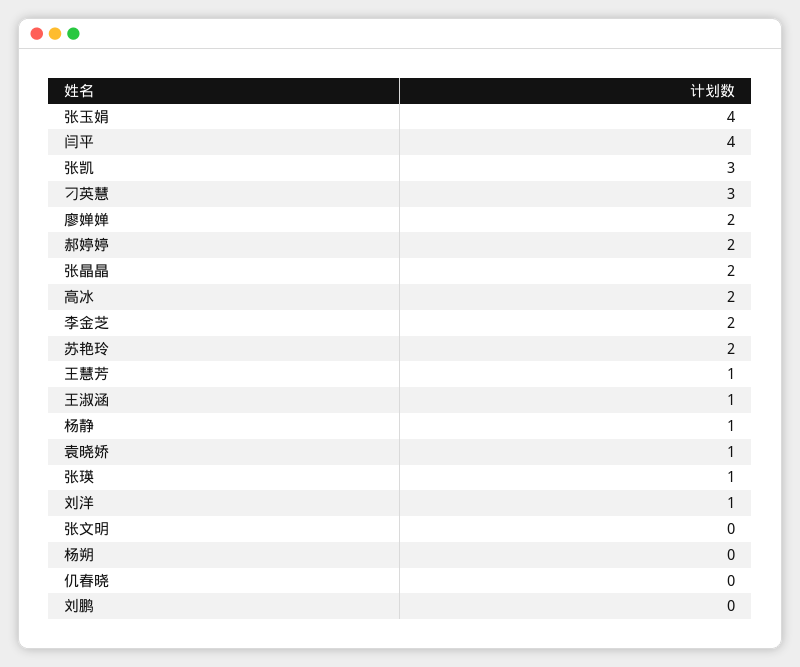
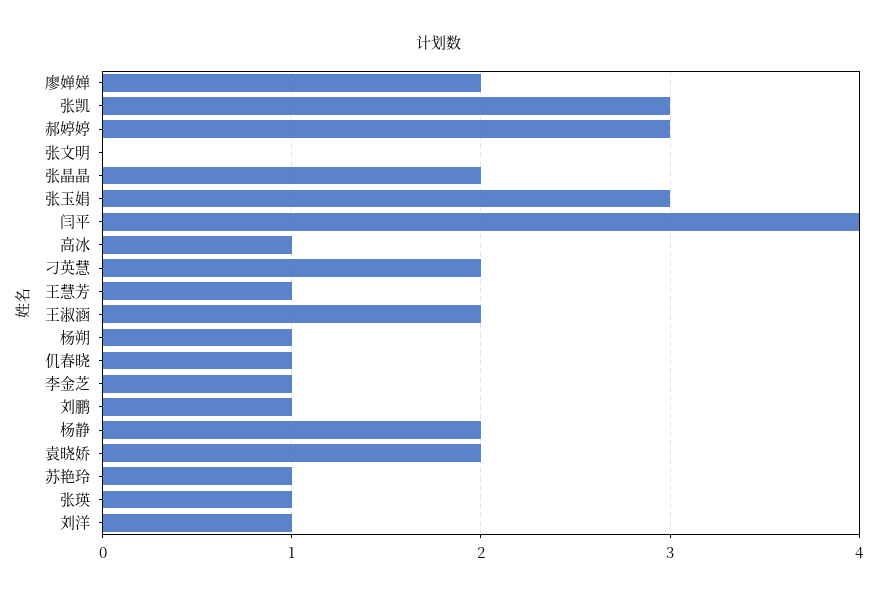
  {
-   "张玉娟": 4,
+   "张玉娟": 3,
    "闫平": 4,
    "张凯": 3,
-   "刁英慧": 3,
+   "刁英慧": 2,
    "廖婵婵": 2,
-   "郝婷婷": 2,
+   "郝婷婷": 3,
    "张晶晶": 2,
-   "高冰": 2,
+   "高冰": 1,
-   "李金芝": 2,
+   "李金芝": 1,
-   "苏艳玲": 2,
+   "苏艳玲": 1,
    "王慧芳": 1,
-   "王淑涵": 1,
+   "王淑涵": 2,
-   "杨静": 1,
+   "杨静": 2,
-   "袁晓娇": 1,
+   "袁晓娇": 2,
    "张瑛": 1,
    "刘洋": 1,
    "张文明": 0,
-   "杨朔": 0,
+   "杨朔": 1,
-   "仉春晓": 0,
+   "仉春晓": 1,
-   "刘鹏": 0
+   "刘鹏": 1
  }

